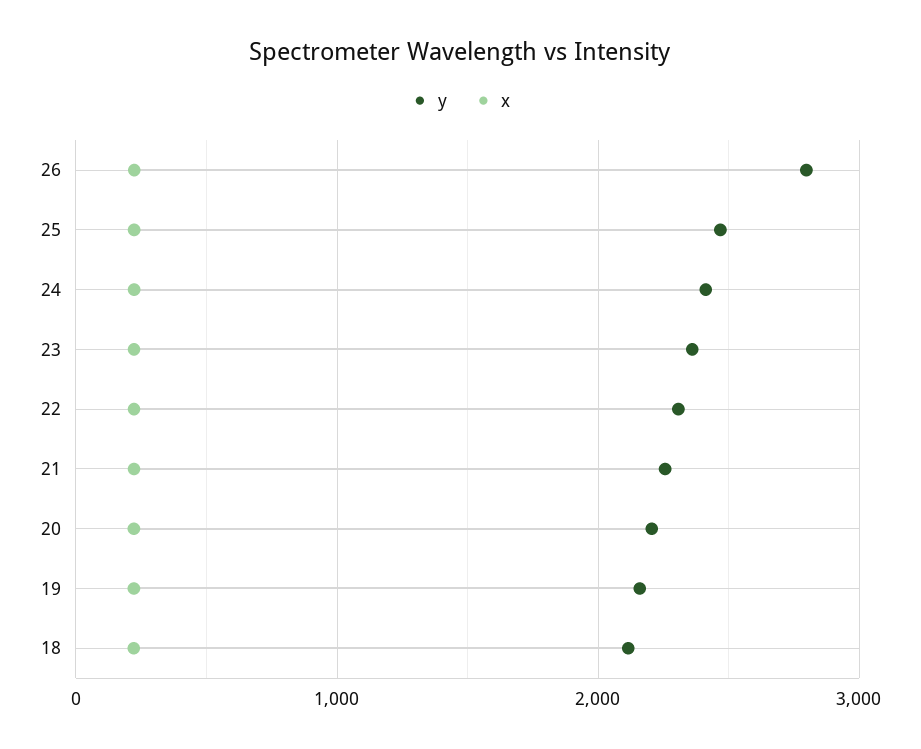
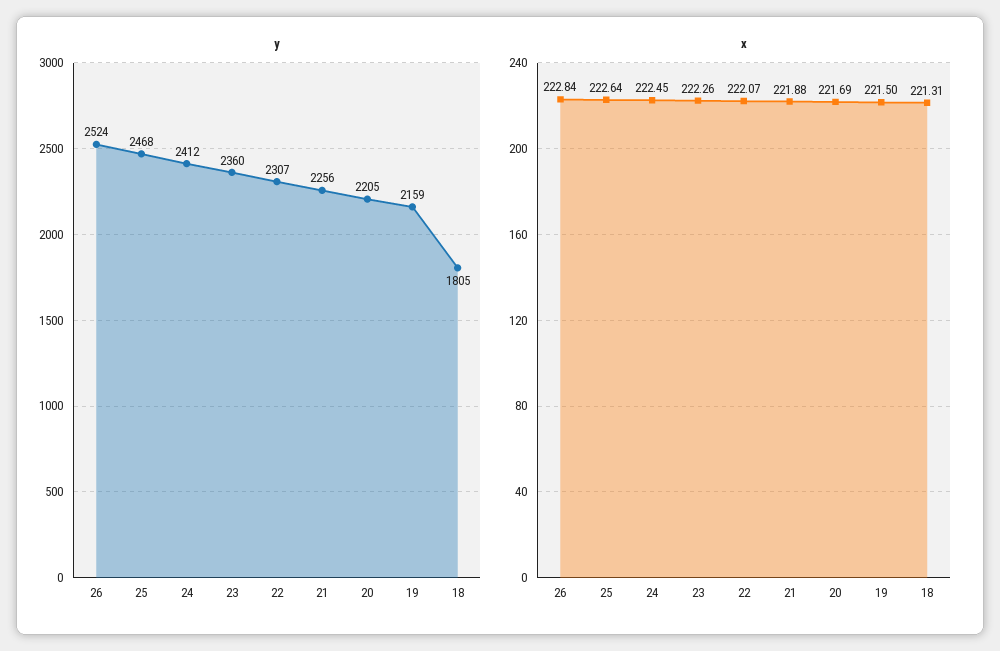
  {
    "y": {
-     "26": 2800,
+     "26": 2524,
      "25": 2468,
      "24": 2412,
      "23": 2360,
      "22": 2307,
      "21": 2256,
      "20": 2205,
      "19": 2159,
-     "18": 2100
+     "18": 1805
    },
    "x": {
      "26": 222.84,
      "25": 222.64,
      "24": 222.45,
      "23": 222.26,
      "22": 222.07,
      "21": 221.88,
      "20": 221.69,
      "19": 221.5,
      "18": 221.31
    }
  }

